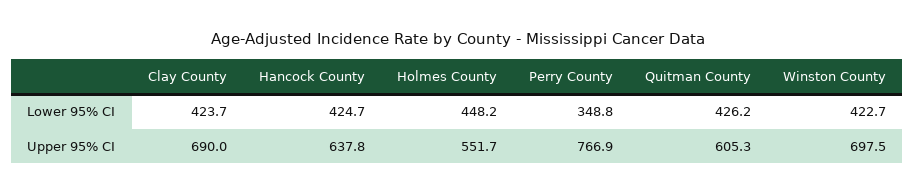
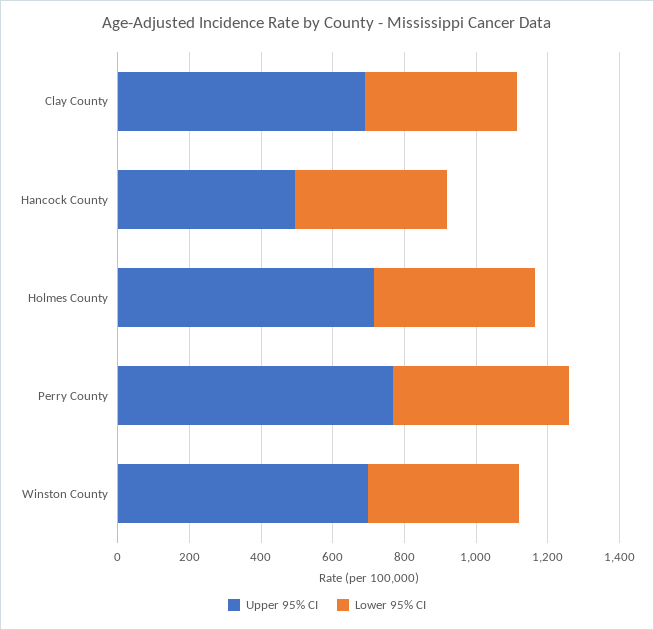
  {
    "Lower 95% CI": {
      "Clay County": 423.7,
      "Hancock County": 424.7,
      "Holmes County": 448.2,
-     "Perry County": 348.8,
+     "Perry County": 500,
-     "Quitman County": 426.2,
      "Winston County": 422.7
    },
    "Upper 95% CI": {
      "Clay County": 690,
-     "Hancock County": 637.8,
+     "Hancock County": 500,
-     "Holmes County": 551.7,
+     "Holmes County": 700,
      "Perry County": 766.9,
-     "Quitman County": 605.3,
      "Winston County": 697.5
    }
  }

